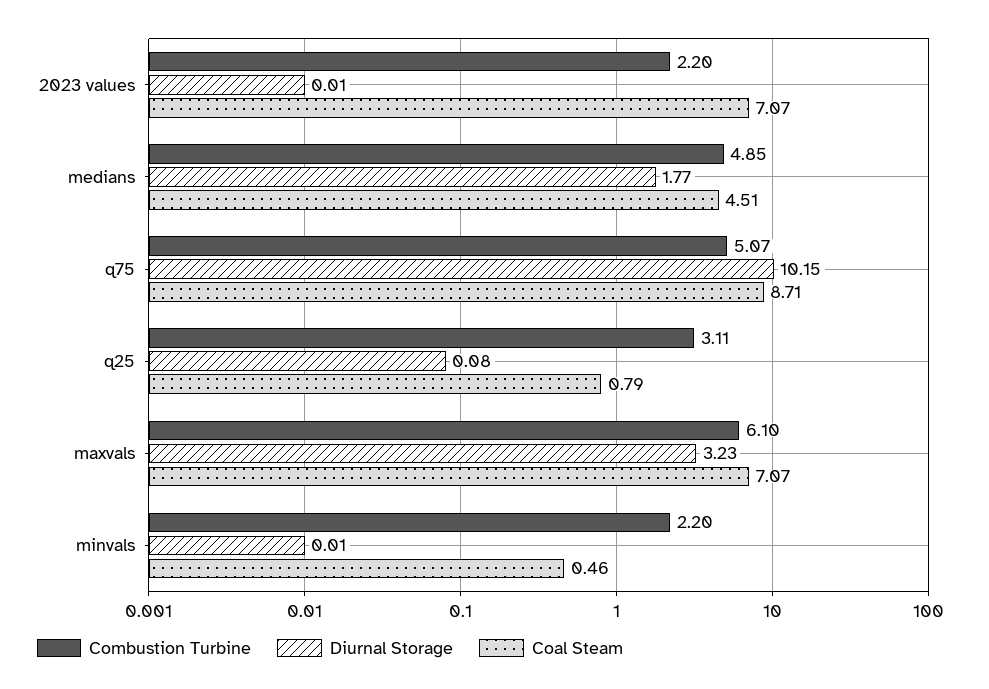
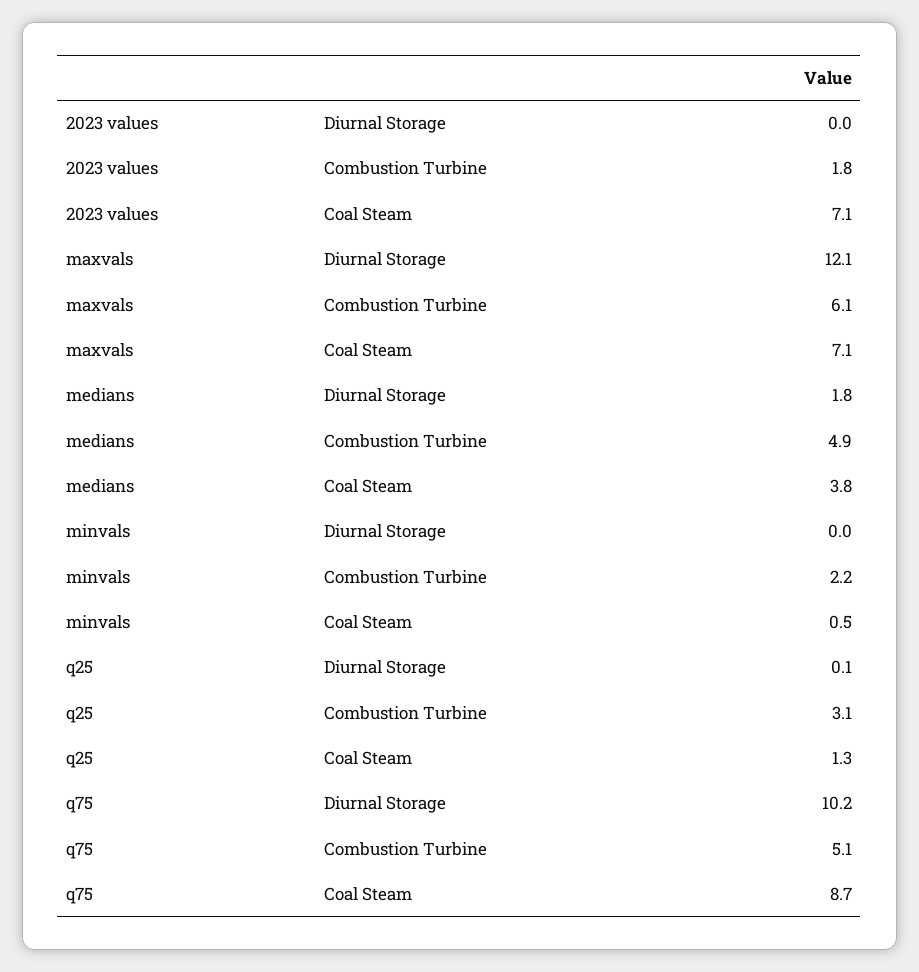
  {
    "Combustion Turbine": {
-     "2023 values": 2.2,
+     "2023 values": 1.8,
      "medians": 4.85,
      "q75": 5.07,
      "q25": 3.11,
      "maxvals": 6.1,
      "minvals": 2.2
    },
    "Diurnal Storage": {
      "2023 values": 0.01,
      "medians": 1.77,
      "q75": 10.15,
      "q25": 0.08,
-     "maxvals": 3.23,
+     "maxvals": 12.1,
      "minvals": 0.01
    },
    "Coal Steam": {
      "2023 values": 7.07,
-     "medians": 4.51,
+     "medians": 3.8,
      "q75": 8.71,
-     "q25": 0.79,
+     "q25": 1.3,
      "maxvals": 7.07,
      "minvals": 0.46
    }
  }

